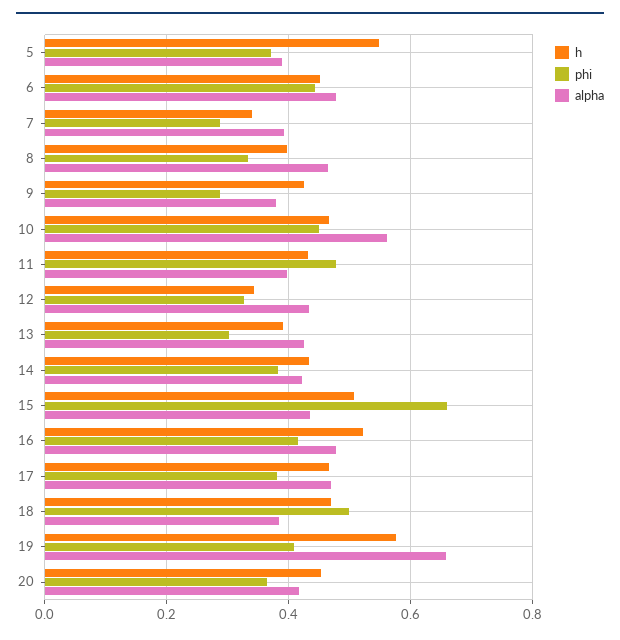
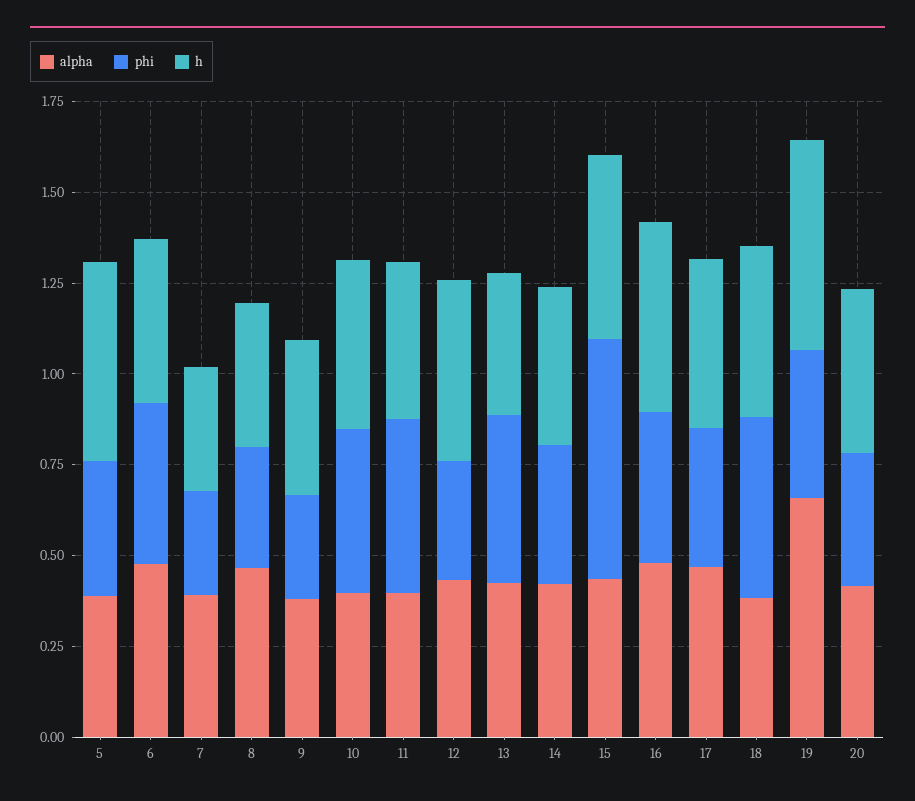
  {
    "h": {
      "5": 0.54,
      "6": 0.46,
      "7": 0.34,
      "8": 0.4,
      "9": 0.42,
      "10": 0.46,
      "11": 0.44,
-     "12": 0.34,
+     "12": 0.5,
      "13": 0.4,
      "14": 0.44,
      "15": 0.5,
      "16": 0.52,
      "17": 0.46,
      "18": 0.48,
      "19": 0.58,
      "20": 0.46
    },
    "phi": {
      "5": 0.38,
      "6": 0.44,
      "7": 0.28,
      "8": 0.34,
      "9": 0.28,
      "10": 0.44,
      "11": 0.48,
      "12": 0.32,
-     "13": 0.3,
+     "13": 0.45,
      "14": 0.38,
      "15": 0.66,
      "16": 0.42,
      "17": 0.38,
      "18": 0.5,
      "19": 0.4,
      "20": 0.36
    },
    "alpha": {
      "5": 0.38,
      "6": 0.48,
      "7": 0.4,
      "8": 0.46,
      "9": 0.38,
-     "10": 0.56,
+     "10": 0.4,
      "11": 0.4,
      "12": 0.44,
      "13": 0.42,
      "14": 0.42,
      "15": 0.44,
      "16": 0.48,
      "17": 0.46,
      "18": 0.38,
      "19": 0.66,
      "20": 0.42
    }
  }

